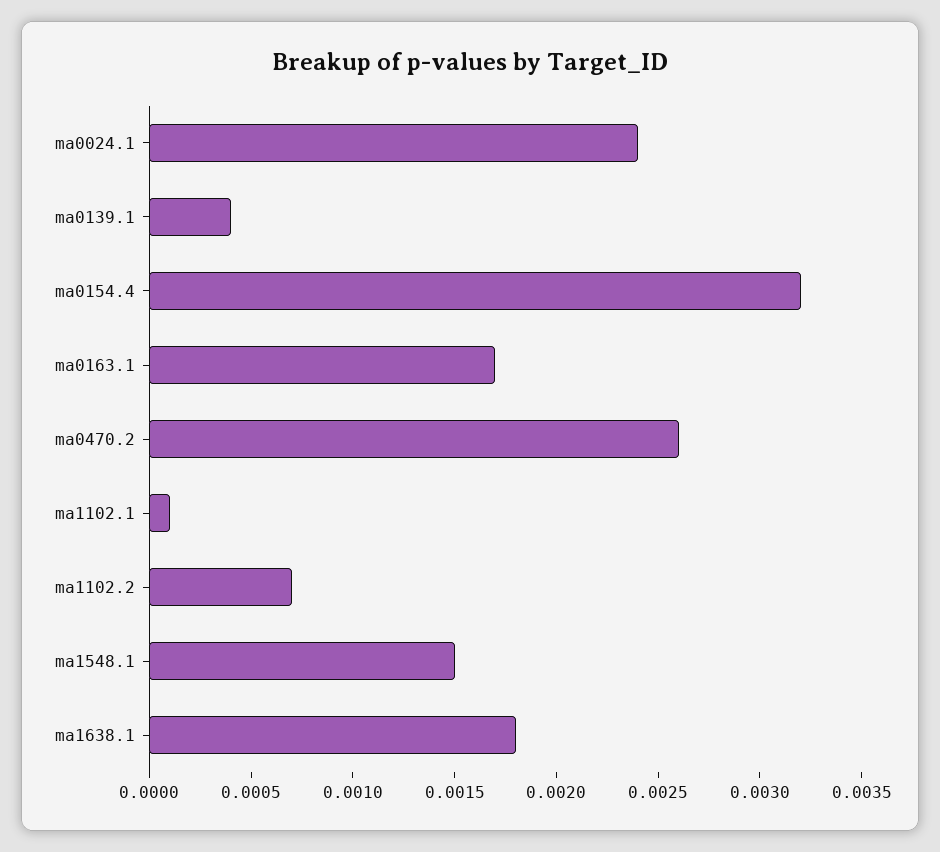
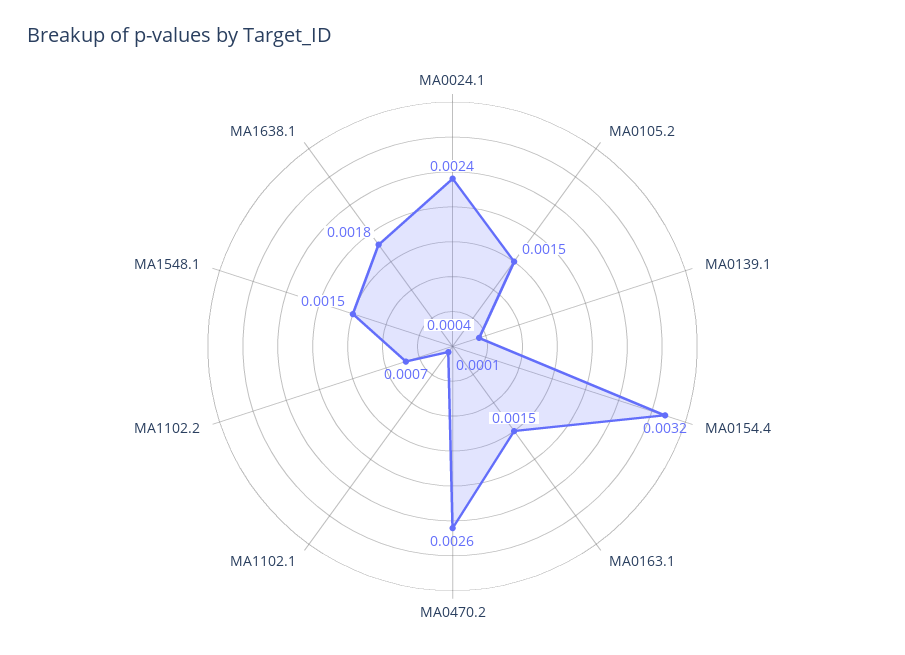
  {
    "ma0024.1": 0.0024,
    "ma0139.1": 0.0004,
    "ma0154.4": 0.0032,
-   "ma0163.1": 0.0017,
+   "ma0163.1": 0.0015,
    "ma0470.2": 0.0026,
    "ma1102.1": 0.0001,
    "ma1102.2": 0.0007,
    "ma1548.1": 0.0015,
-   "ma1638.1": 0.0018
+   "ma1638.1": 0.0018,
+   "MA0105.2": 0.0015
  }

